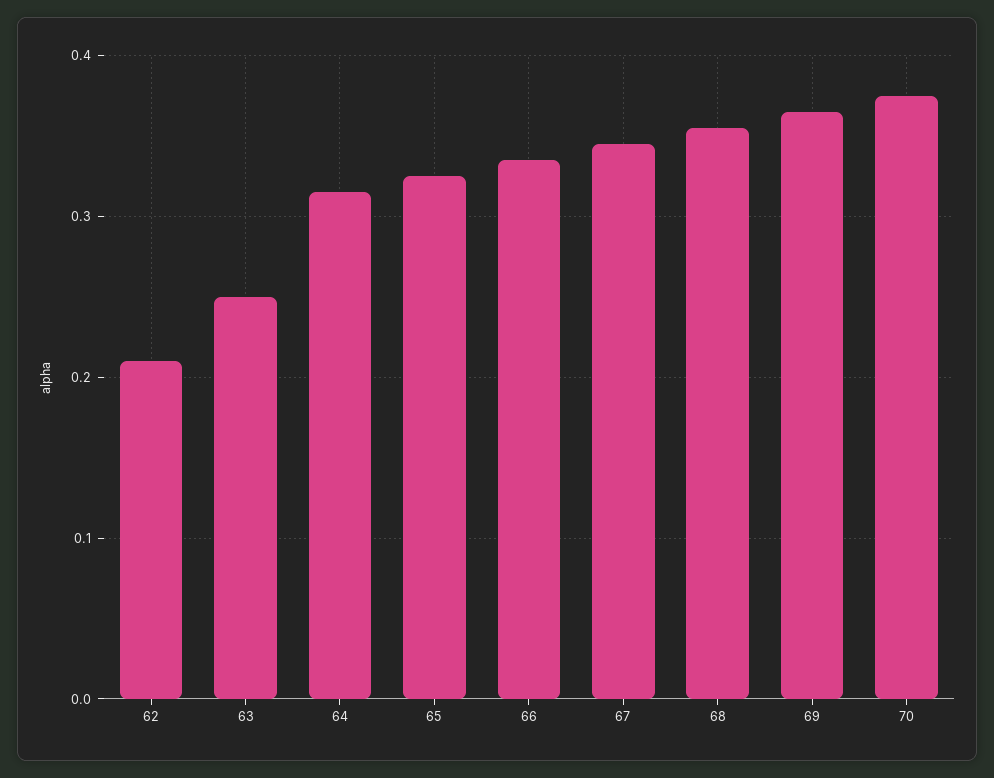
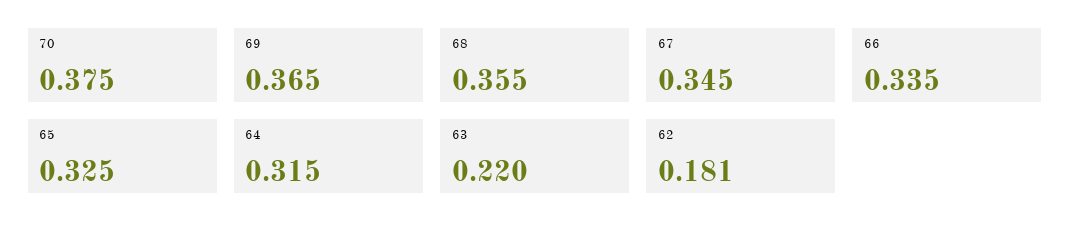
  {
-   "62": 0.21,
+   "62": 0.181,
-   "63": 0.25,
+   "63": 0.22,
    "64": 0.315,
    "65": 0.325,
    "66": 0.335,
    "67": 0.345,
    "68": 0.355,
    "69": 0.365,
    "70": 0.375
  }

